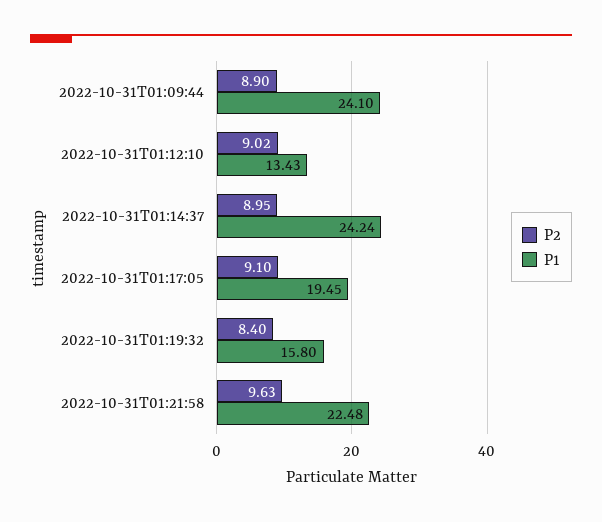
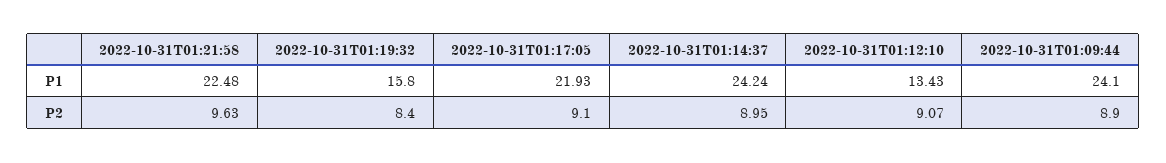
  {
    "P2": {
      "2022-10-31T01:09:44": 8.9,
-     "2022-10-31T01:12:10": 9.02,
+     "2022-10-31T01:12:10": 9.07,
      "2022-10-31T01:14:37": 8.95,
      "2022-10-31T01:17:05": 9.1,
      "2022-10-31T01:19:32": 8.4,
      "2022-10-31T01:21:58": 9.63
    },
    "P1": {
      "2022-10-31T01:09:44": 24.1,
      "2022-10-31T01:12:10": 13.43,
      "2022-10-31T01:14:37": 24.24,
-     "2022-10-31T01:17:05": 19.45,
+     "2022-10-31T01:17:05": 21.93,
      "2022-10-31T01:19:32": 15.8,
      "2022-10-31T01:21:58": 22.48
    }
  }

